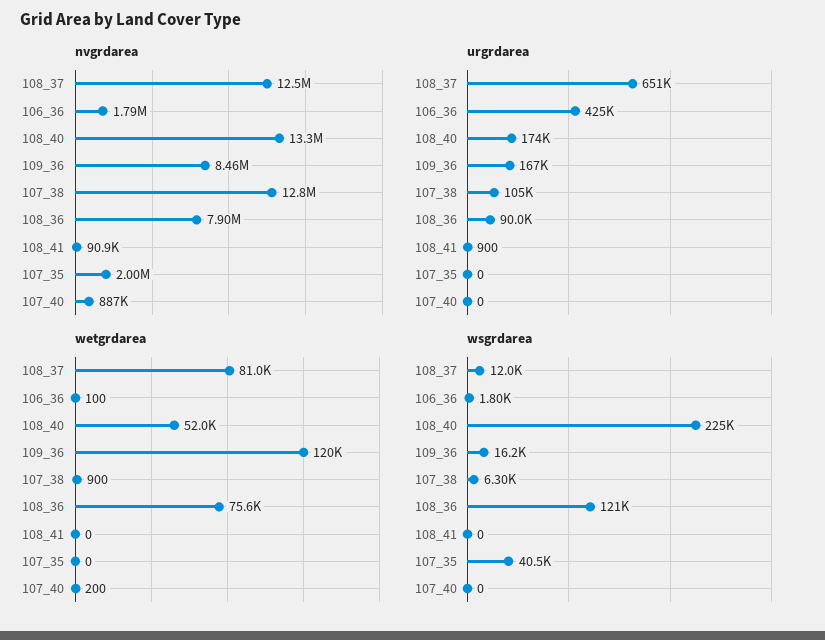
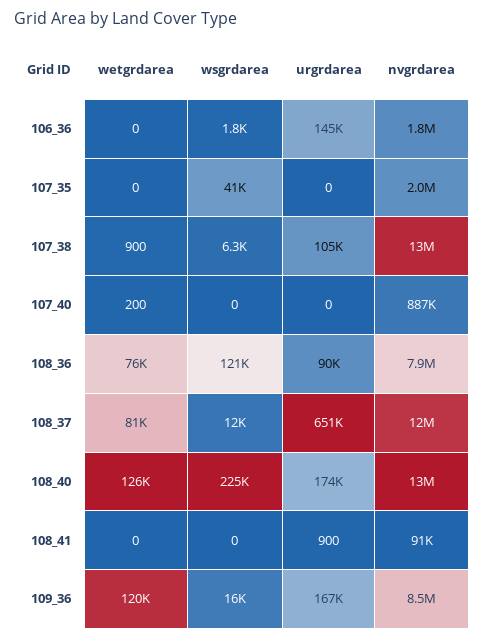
  {
    "nvgrdarea": {
      "108_37": 12500000,
      "106_36": 1790000,
      "108_40": 13300000,
      "109_36": 8460000,
      "107_38": 12800000,
      "108_36": 7900000,
      "108_41": 90900,
      "107_35": 2000000,
      "107_40": 887000
    },
    "urgrdarea": {
      "108_37": 651000,
-     "106_36": 425000,
+     "106_36": 145000,
      "108_40": 174000,
      "109_36": 167000,
      "107_38": 105000,
      "108_36": 90000,
      "108_41": 900,
      "107_35": 0,
      "107_40": 0
    },
    "wetgrdarea": {
      "108_37": 81000,
-     "106_36": 100,
+     "106_36": 0,
-     "108_40": 52000,
+     "108_40": 126000,
      "109_36": 120000,
      "107_38": 900,
      "108_36": 75600,
      "108_41": 0,
      "107_35": 0,
      "107_40": 200
    },
    "wsgrdarea": {
      "108_37": 12000,
      "106_36": 1800,
      "108_40": 225000,
      "109_36": 16200,
      "107_38": 6300,
      "108_36": 121000,
      "108_41": 0,
      "107_35": 40500,
      "107_40": 0
    }
  }

